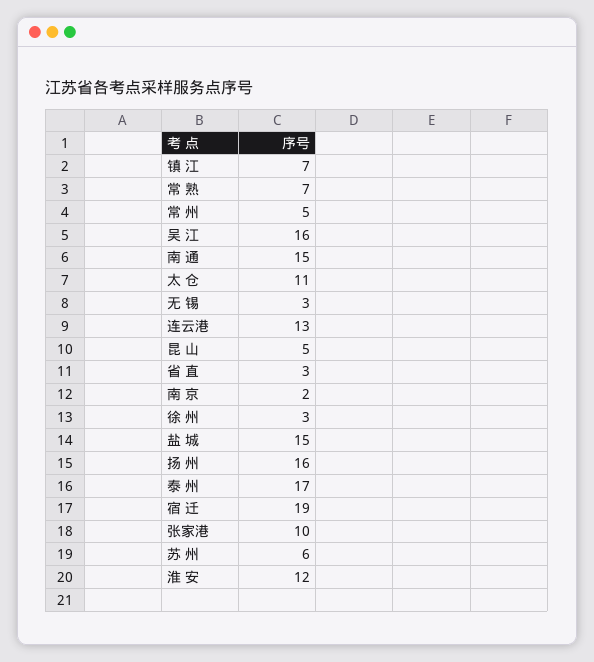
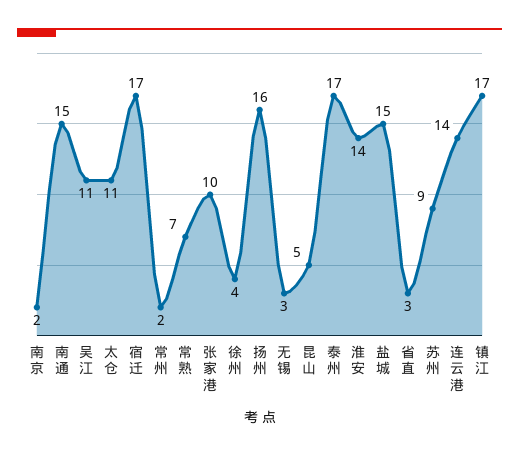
  {
-   "镇 江": 7,
+   "镇 江": 17,
    "常 熟": 7,
-   "常 州": 5,
+   "常 州": 2,
-   "吴 江": 16,
+   "吴 江": 11,
    "南 通": 15,
    "太 仓": 11,
    "无 锡": 3,
-   "连云港": 13,
+   "连云港": 14,
    "昆 山": 5,
    "省 直": 3,
    "南 京": 2,
-   "徐 州": 3,
+   "徐 州": 4,
    "盐 城": 15,
    "扬 州": 16,
    "泰 州": 17,
-   "宿 迁": 19,
+   "宿 迁": 17,
    "张家港": 10,
-   "苏 州": 6,
+   "苏 州": 9,
-   "淮 安": 12
+   "淮 安": 14
  }

